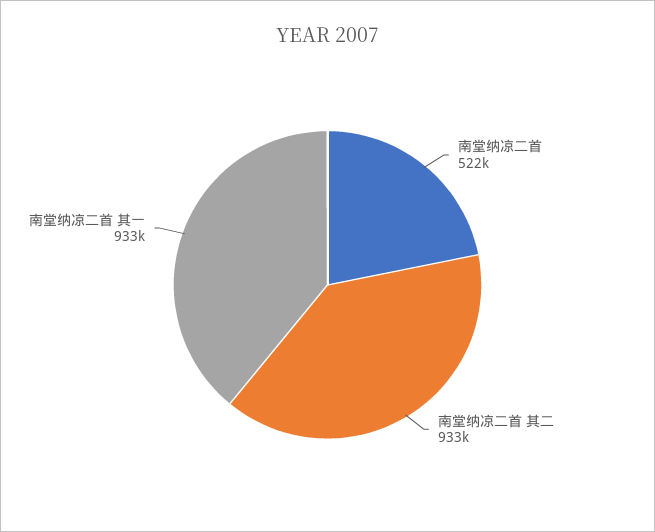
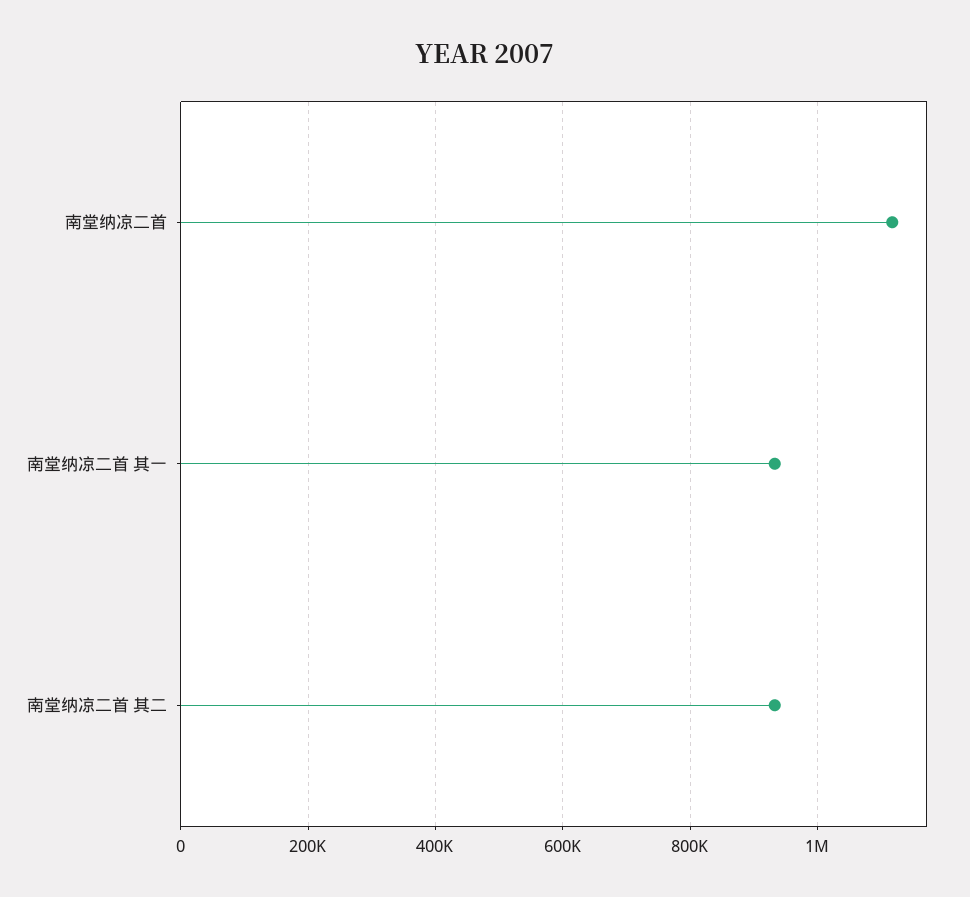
  {
-   "南堂纳凉二首": 522000,
+   "南堂纳凉二首": 1120000,
    "南堂纳凉二首 其二": 933000,
    "南堂纳凉二首 其一": 933000
  }

